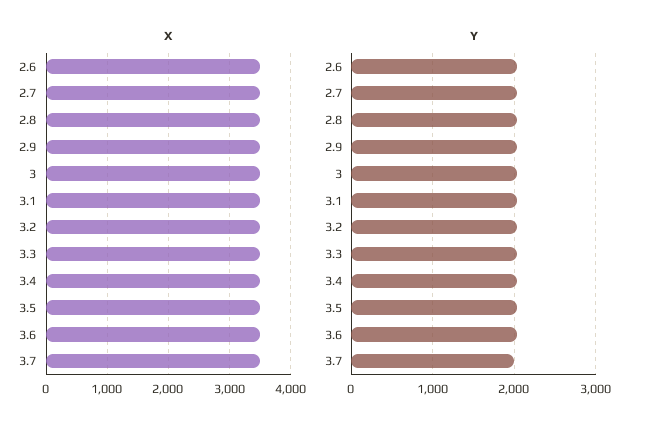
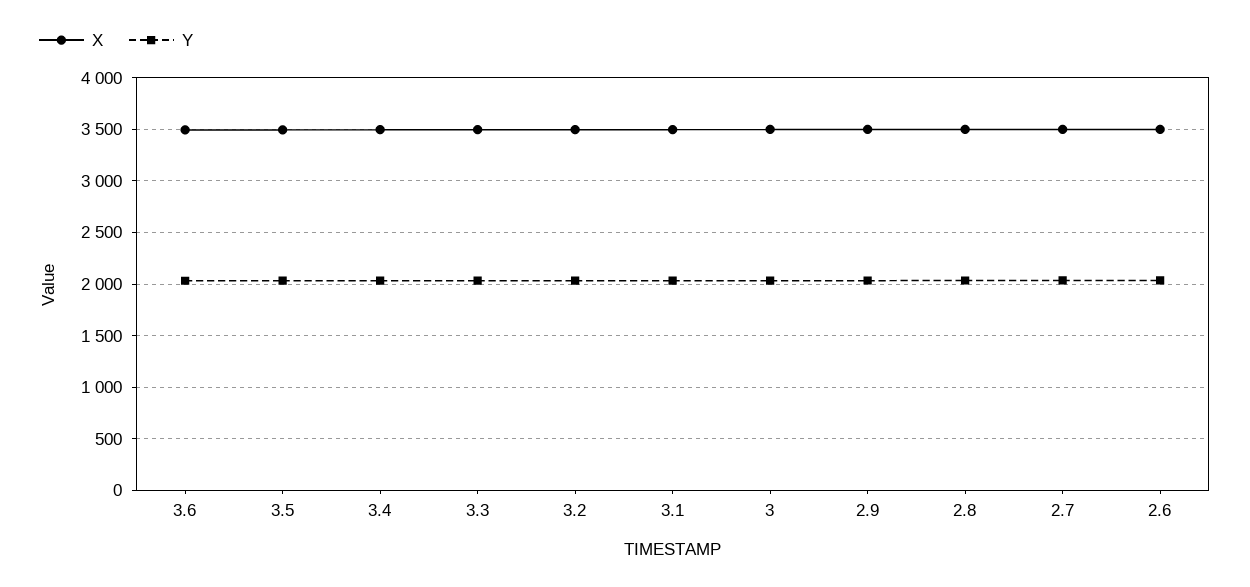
  {
    "X": {
      "2.6": 3500,
      "2.7": 3500,
      "2.8": 3500,
      "2.9": 3500,
      "3": 3500,
      "3.1": 3500,
      "3.2": 3500,
      "3.3": 3500,
      "3.4": 3500,
      "3.5": 3500,
-     "3.6": 3500,
+     "3.6": 3500
-     "3.7": 3500
    },
    "Y": {
      "2.6": 2000,
      "2.7": 2000,
      "2.8": 2000,
      "2.9": 2000,
      "3": 2000,
      "3.1": 2000,
      "3.2": 2000,
      "3.3": 2000,
      "3.4": 2000,
      "3.5": 2000,
-     "3.6": 2000,
+     "3.6": 2000
-     "3.7": 2000
    }
  }

